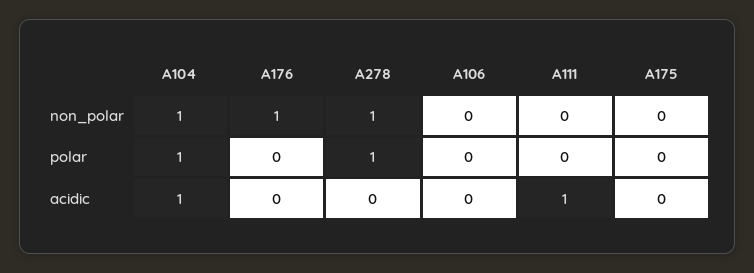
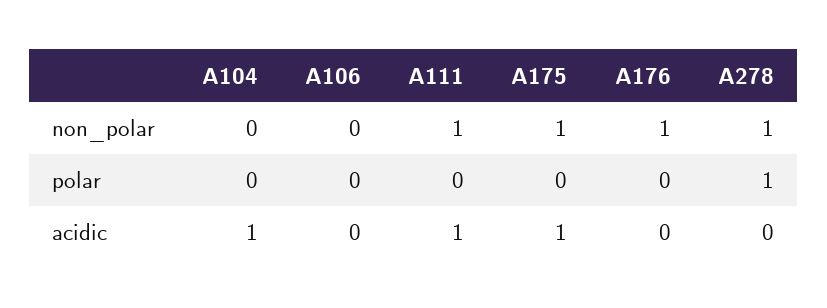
  {
    "A104": {
-     "non_polar": 1,
+     "non_polar": 0,
-     "polar": 1,
+     "polar": 0,
      "acidic": 1
    },
    "A176": {
      "non_polar": 1,
      "polar": 0,
      "acidic": 0
    },
    "A278": {
      "non_polar": 1,
      "polar": 1,
      "acidic": 0
    },
    "A106": {
      "non_polar": 0,
      "polar": 0,
      "acidic": 0
    },
    "A111": {
-     "non_polar": 0,
+     "non_polar": 1,
      "polar": 0,
      "acidic": 1
    },
    "A175": {
-     "non_polar": 0,
+     "non_polar": 1,
      "polar": 0,
-     "acidic": 0
+     "acidic": 1
    }
  }

